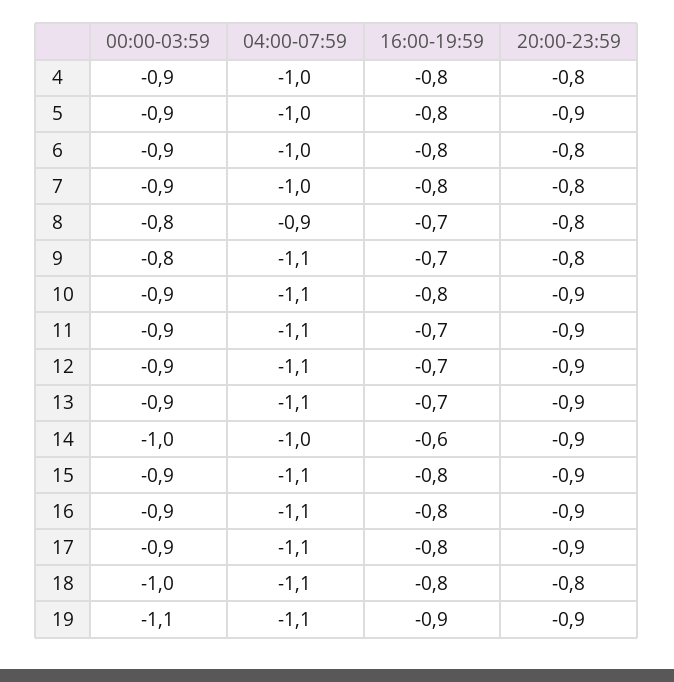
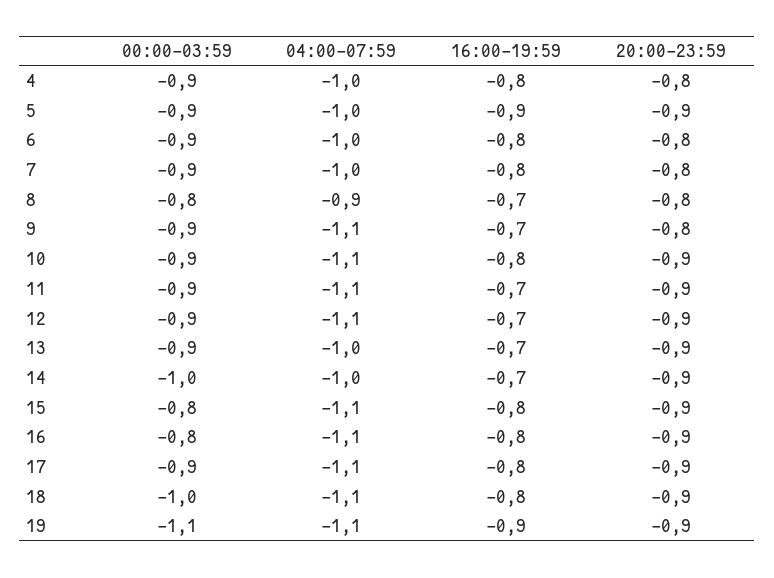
  {
    "00:00-03:59": {
      "4": -0.9,
      "5": -0.9,
      "6": -0.9,
      "7": -0.9,
      "8": -0.8,
-     "9": -0.8,
+     "9": -0.9,
      "10": -0.9,
      "11": -0.9,
      "12": -0.9,
      "13": -0.9,
      "14": -1,
-     "15": -0.9,
+     "15": -0.8,
-     "16": -0.9,
+     "16": -0.8,
      "17": -0.9,
      "18": -1,
      "19": -1.1
    },
    "04:00-07:59": {
      "4": -1,
      "5": -1,
      "6": -1,
      "7": -1,
      "8": -0.9,
      "9": -1.1,
      "10": -1.1,
      "11": -1.1,
      "12": -1.1,
-     "13": -1.1,
+     "13": -1,
      "14": -1,
      "15": -1.1,
      "16": -1.1,
      "17": -1.1,
      "18": -1.1,
      "19": -1.1
    },
    "16:00-19:59": {
      "4": -0.8,
-     "5": -0.8,
+     "5": -0.9,
      "6": -0.8,
      "7": -0.8,
      "8": -0.7,
      "9": -0.7,
      "10": -0.8,
      "11": -0.7,
      "12": -0.7,
      "13": -0.7,
-     "14": -0.6,
+     "14": -0.7,
      "15": -0.8,
      "16": -0.8,
      "17": -0.8,
      "18": -0.8,
      "19": -0.9
    },
    "20:00-23:59": {
      "4": -0.8,
      "5": -0.9,
      "6": -0.8,
      "7": -0.8,
      "8": -0.8,
      "9": -0.8,
      "10": -0.9,
      "11": -0.9,
      "12": -0.9,
      "13": -0.9,
      "14": -0.9,
      "15": -0.9,
      "16": -0.9,
      "17": -0.9,
-     "18": -0.8,
+     "18": -0.9,
      "19": -0.9
    }
  }

